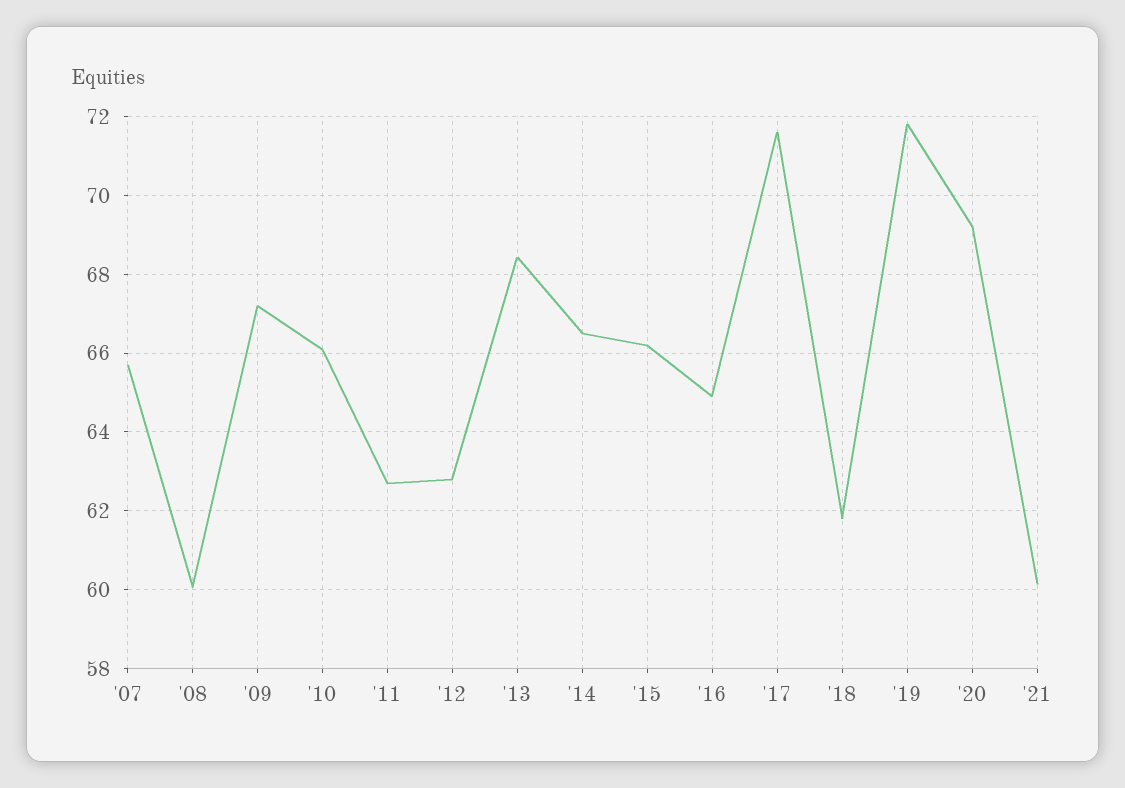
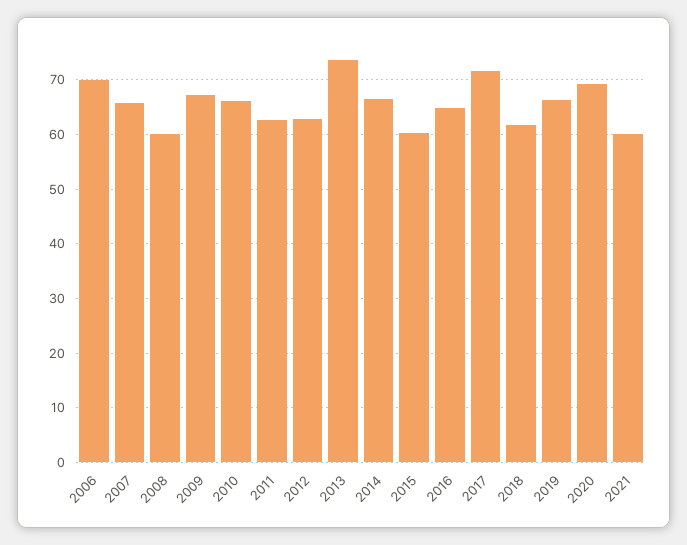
  {
    "'07": 65.8,
    "'08": 60,
    "'09": 67.2,
    "'10": 66.2,
    "'11": 62.8,
    "'12": 62.8,
-   "'13": 68.4,
+   "'13": 74,
    "'14": 66.6,
-   "'15": 66.2,
+   "'15": 60,
    "'16": 65,
    "'17": 71.6,
    "'18": 61.8,
-   "'19": 71.8,
+   "'19": 66,
    "'20": 69.2,
-   "'21": 60.2
+   "'21": 60.2,
+   "2006": 70
  }

